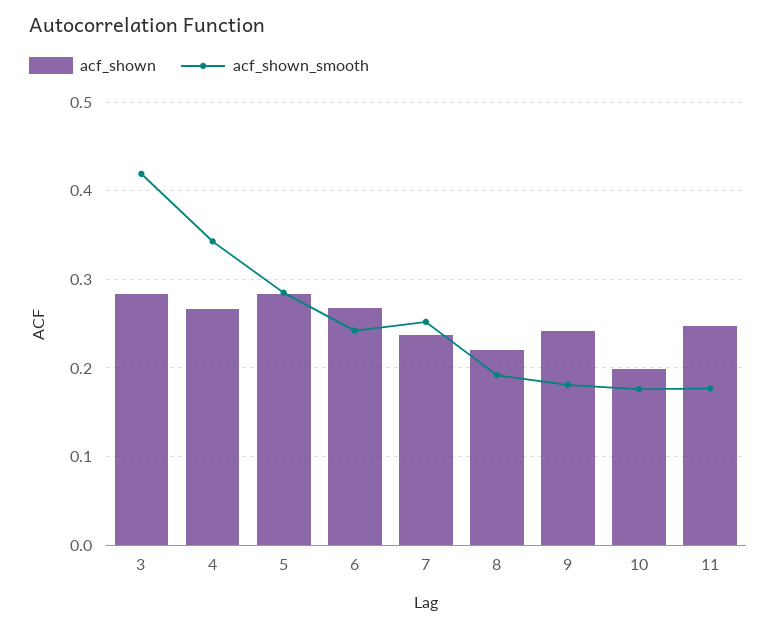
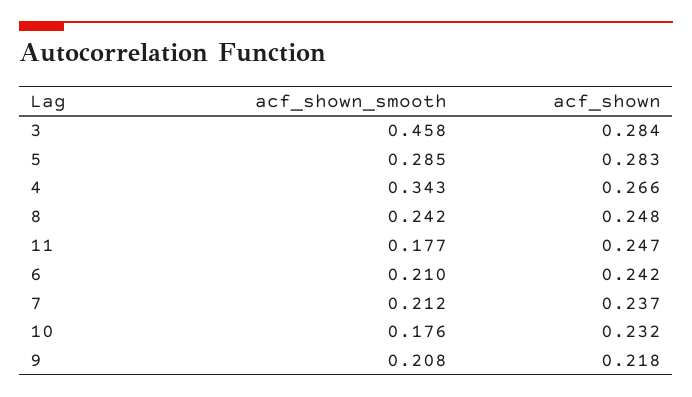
  {
    "acf_shown": {
      "3": 0.284,
      "4": 0.266,
      "5": 0.283,
-     "6": 0.27,
+     "6": 0.242,
      "7": 0.237,
-     "8": 0.22,
+     "8": 0.248,
-     "9": 0.24,
+     "9": 0.218,
-     "10": 0.2,
+     "10": 0.232,
      "11": 0.247
    },
    "acf_shown_smooth": {
-     "3": 0.42,
+     "3": 0.458,
      "4": 0.343,
      "5": 0.285,
-     "6": 0.24,
+     "6": 0.21,
-     "7": 0.25,
+     "7": 0.212,
-     "8": 0.19,
+     "8": 0.242,
-     "9": 0.18,
+     "9": 0.208,
      "10": 0.176,
      "11": 0.177
    }
  }

